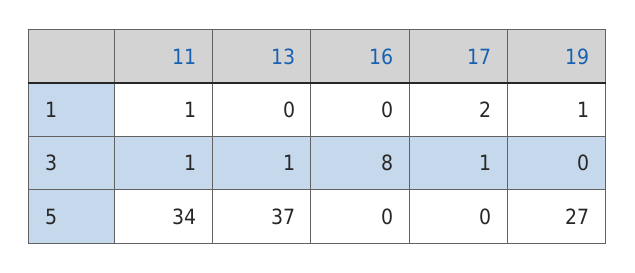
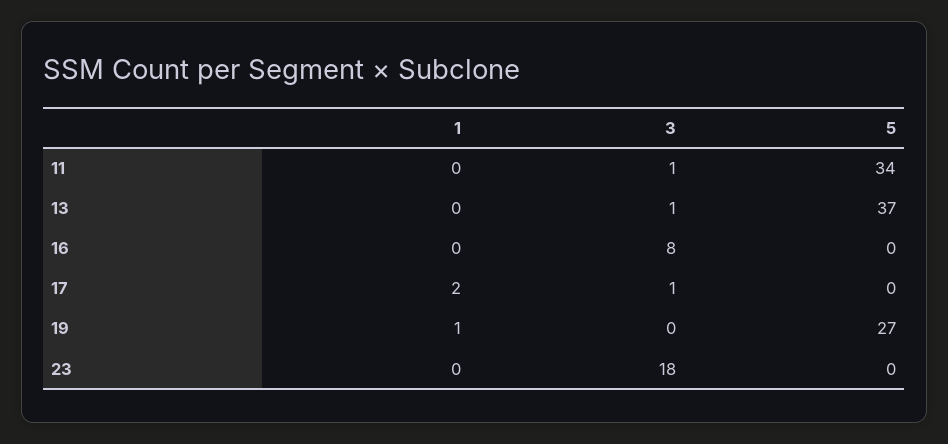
  {
    "11": {
-     "1": 1,
+     "1": 0,
      "3": 1,
      "5": 34
    },
    "13": {
      "1": 0,
      "3": 1,
      "5": 37
    },
    "16": {
      "1": 0,
      "3": 8,
      "5": 0
    },
    "17": {
      "1": 2,
      "3": 1,
      "5": 0
    },
    "19": {
      "1": 1,
      "3": 0,
      "5": 27
-   }
+   },
+   "23": {
+     "1": 0,
+     "3": 18,
+     "5": 0
+   }
  }

